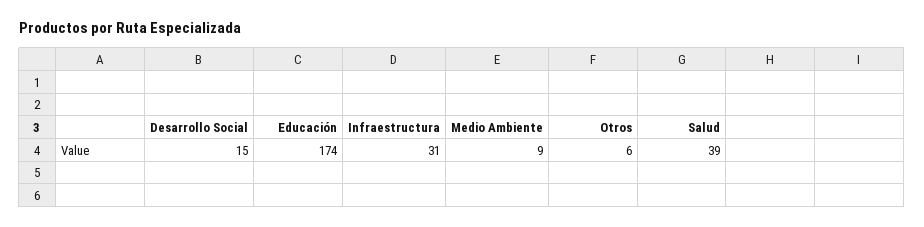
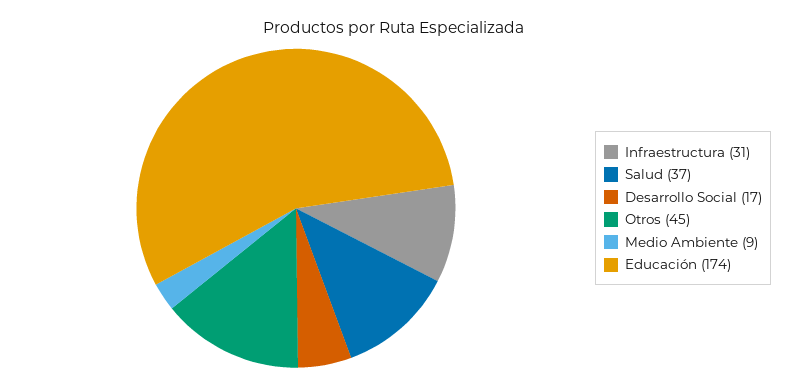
  {
-   "Desarrollo Social": 15,
+   "Desarrollo Social": 17,
    "Educación": 174,
    "Infraestructura": 31,
    "Medio Ambiente": 9,
-   "Otros": 6,
+   "Otros": 45,
-   "Salud": 39
+   "Salud": 37
  }

